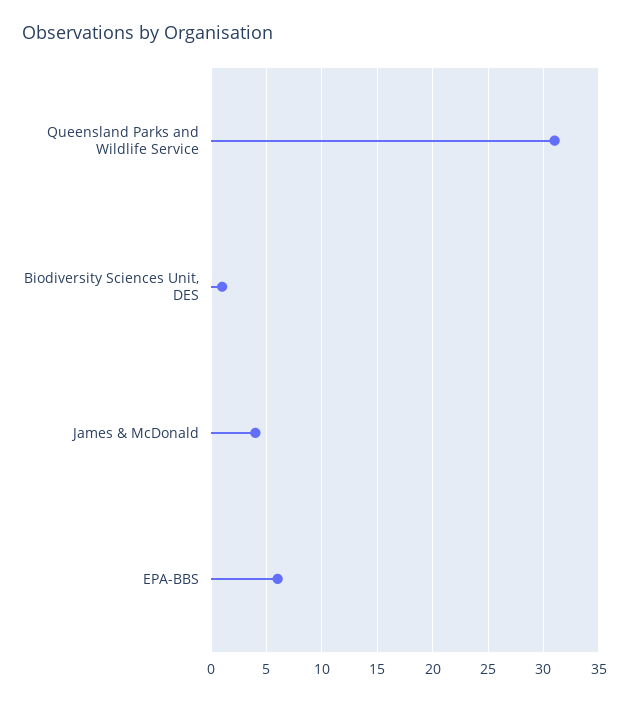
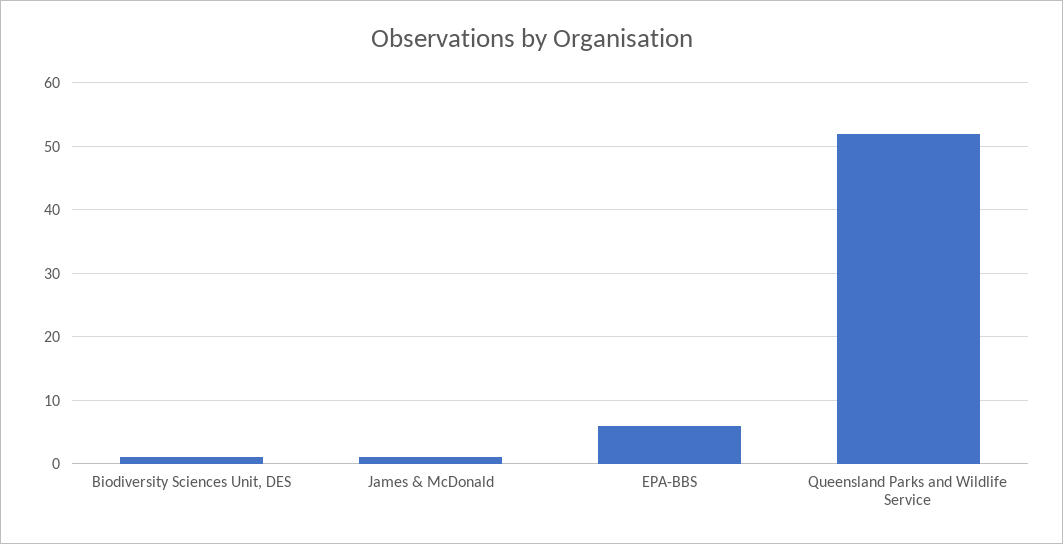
  {
-   "Queensland Parks and Wildlife Service": 31,
+   "Queensland Parks and Wildlife Service": 52,
    "Biodiversity Sciences Unit, DES": 1,
-   "James & McDonald": 4,
+   "James & McDonald": 1,
    "EPA-BBS": 6
  }

